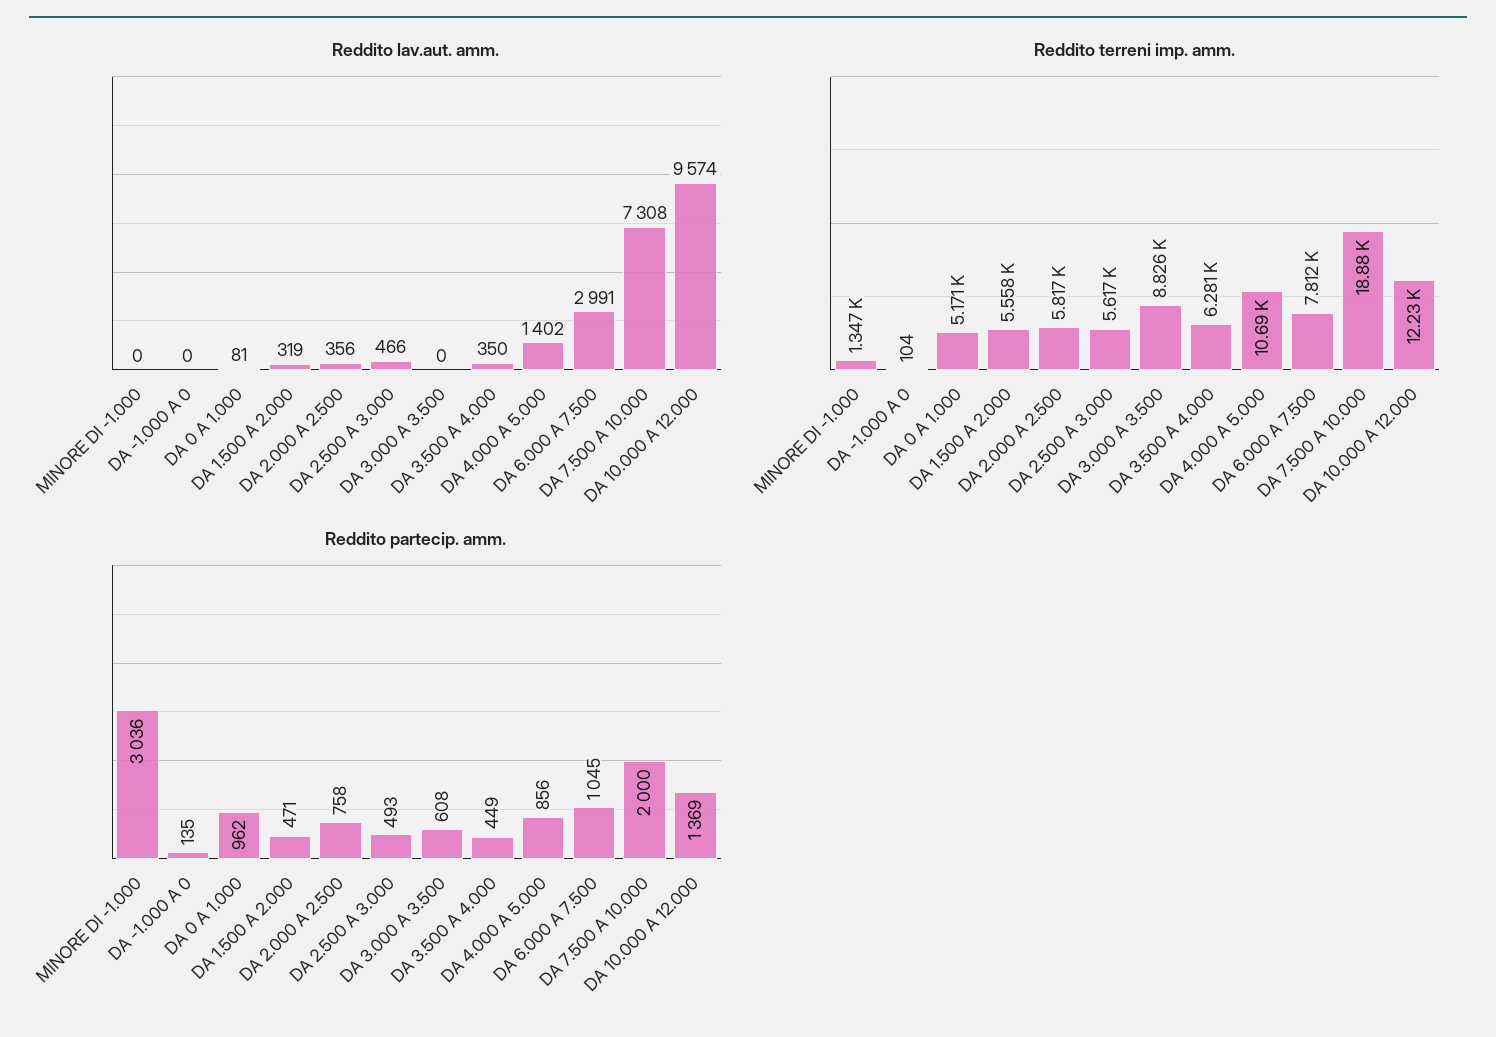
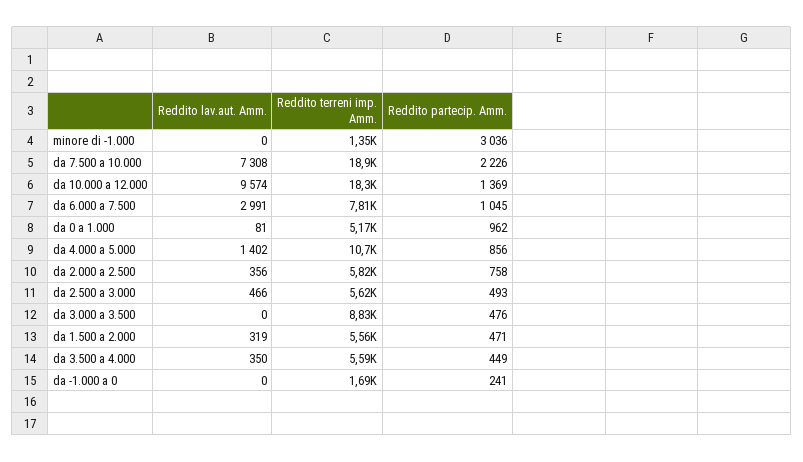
  {
    "Reddito lav.aut. amm.": {
      "MINORE DI -1.000": 0,
      "DA -1.000 A 0": 0,
      "DA 0 A 1.000": 81,
      "DA 1.500 A 2.000": 319,
      "DA 2.000 A 2.500": 356,
      "DA 2.500 A 3.000": 466,
      "DA 3.000 A 3.500": 0,
      "DA 3.500 A 4.000": 350,
      "DA 4.000 A 5.000": 1402,
      "DA 6.000 A 7.500": 2991,
      "DA 7.500 A 10.000": 7308,
      "DA 10.000 A 12.000": 9574
    },
    "Reddito terreni imp. amm.": {
      "MINORE DI -1.000": 1347,
-     "DA -1.000 A 0": 104,
+     "DA -1.000 A 0": 1690,
      "DA 0 A 1.000": 5171,
      "DA 1.500 A 2.000": 5558,
      "DA 2.000 A 2.500": 5817,
      "DA 2.500 A 3.000": 5617,
      "DA 3.000 A 3.500": 8826,
-     "DA 3.500 A 4.000": 6281,
+     "DA 3.500 A 4.000": 5590,
      "DA 4.000 A 5.000": 10690,
      "DA 6.000 A 7.500": 7812,
      "DA 7.500 A 10.000": 18880,
-     "DA 10.000 A 12.000": 12230
+     "DA 10.000 A 12.000": 18300
    },
    "Reddito partecip. amm.": {
      "MINORE DI -1.000": 3036,
-     "DA -1.000 A 0": 135,
+     "DA -1.000 A 0": 241,
      "DA 0 A 1.000": 962,
      "DA 1.500 A 2.000": 471,
      "DA 2.000 A 2.500": 758,
      "DA 2.500 A 3.000": 493,
-     "DA 3.000 A 3.500": 608,
+     "DA 3.000 A 3.500": 476,
      "DA 3.500 A 4.000": 449,
      "DA 4.000 A 5.000": 856,
      "DA 6.000 A 7.500": 1045,
-     "DA 7.500 A 10.000": 2000,
+     "DA 7.500 A 10.000": 2226,
      "DA 10.000 A 12.000": 1369
    }
  }

